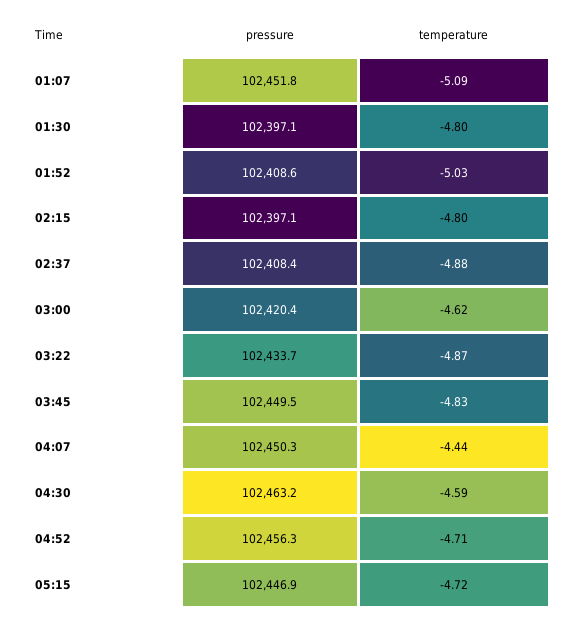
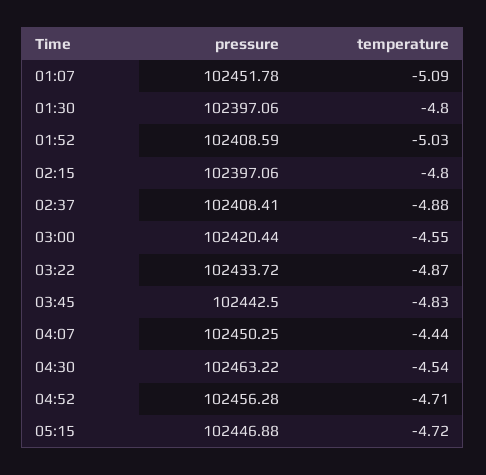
  {
    "pressure": {
      "01:07": 102451.78,
      "01:30": 102397.06,
      "01:52": 102408.59,
      "02:15": 102397.06,
      "02:37": 102408.41,
      "03:00": 102420.44,
      "03:22": 102433.72,
-     "03:45": 102449.5,
+     "03:45": 102442.5,
      "04:07": 102450.25,
      "04:30": 102463.22,
      "04:52": 102456.28,
      "05:15": 102446.88
    },
    "temperature": {
      "01:07": -5.09,
      "01:30": -4.8,
      "01:52": -5.03,
      "02:15": -4.8,
      "02:37": -4.88,
-     "03:00": -4.62,
+     "03:00": -4.55,
      "03:22": -4.87,
      "03:45": -4.83,
      "04:07": -4.44,
-     "04:30": -4.59,
+     "04:30": -4.54,
      "04:52": -4.71,
      "05:15": -4.72
    }
  }

